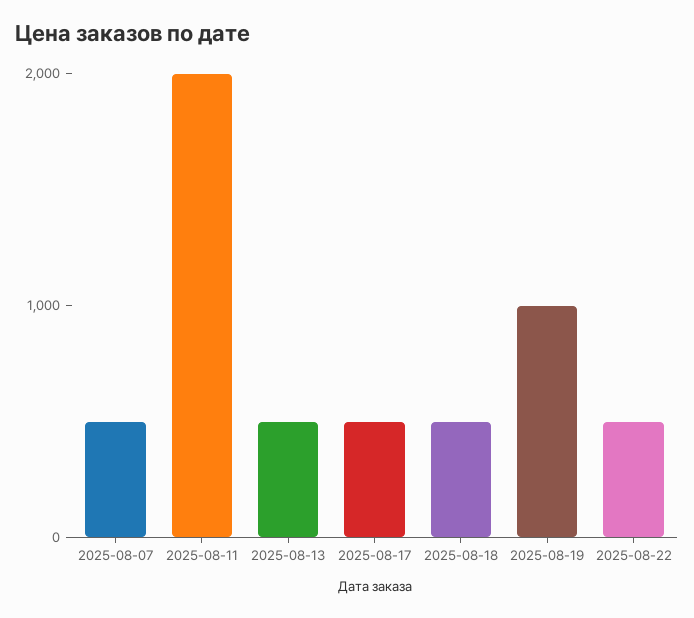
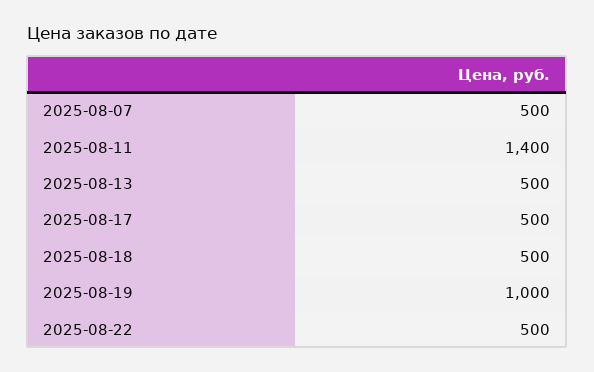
  {
    "2025-08-07": 500,
-   "2025-08-11": 2000,
+   "2025-08-11": 1400,
    "2025-08-13": 500,
    "2025-08-17": 500,
    "2025-08-18": 500,
    "2025-08-19": 1000,
    "2025-08-22": 500
  }

